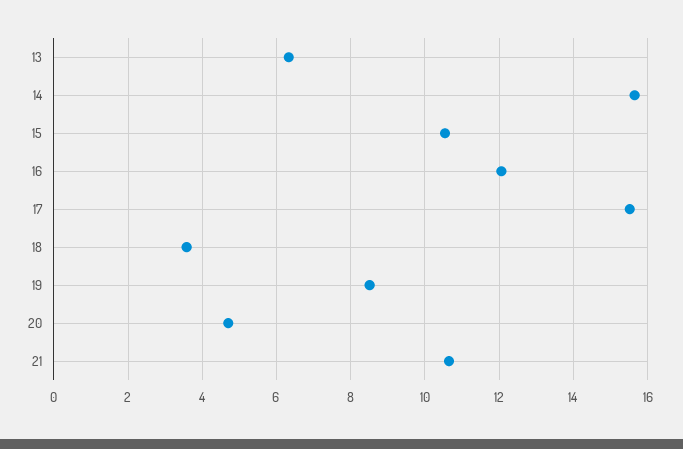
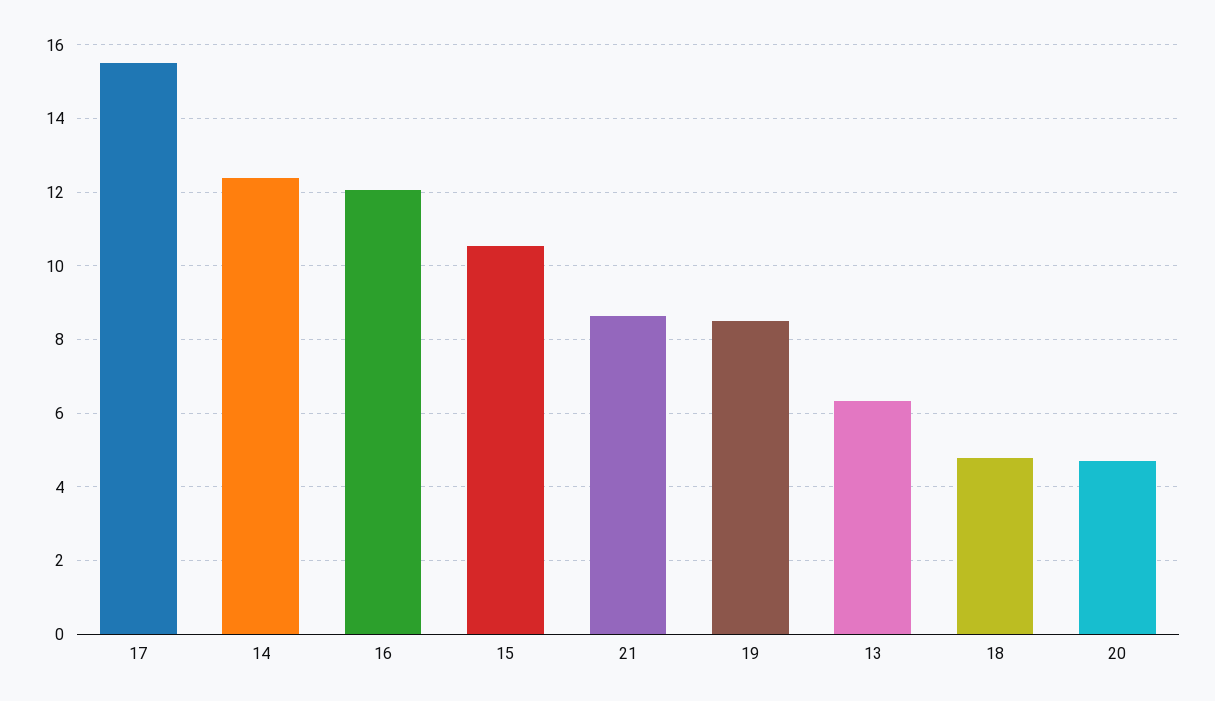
  {
    "13": 6.4,
-   "14": 15.6,
+   "14": 12.4,
    "15": 10.6,
    "16": 12,
    "17": 15.6,
-   "18": 3.6,
+   "18": 4.8,
    "19": 8.6,
    "20": 4.8,
-   "21": 10.6
+   "21": 8.6
  }

